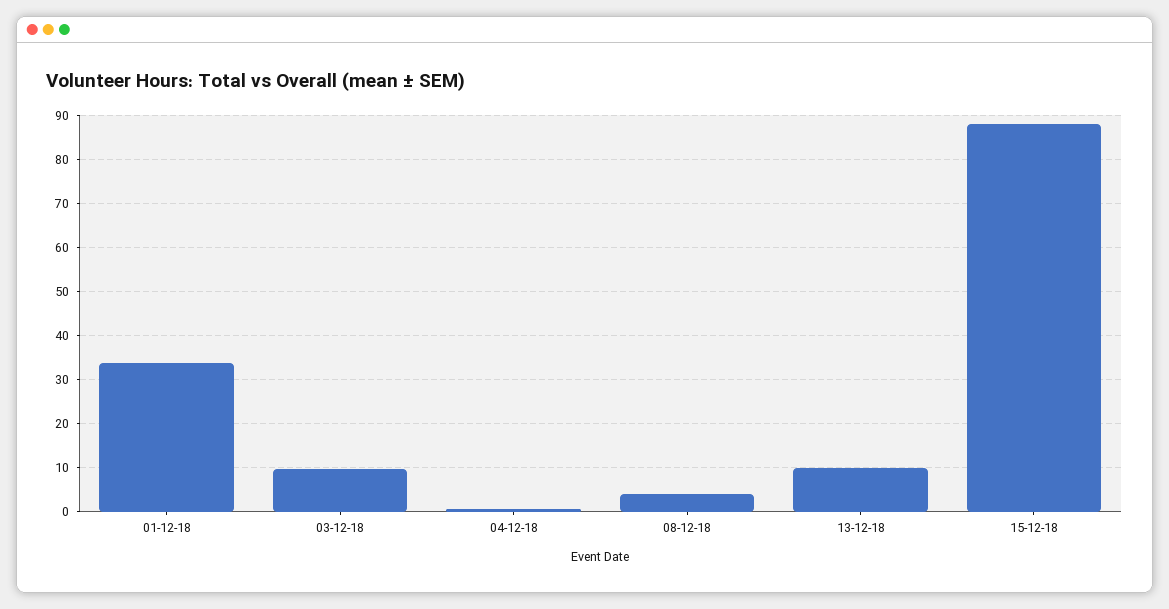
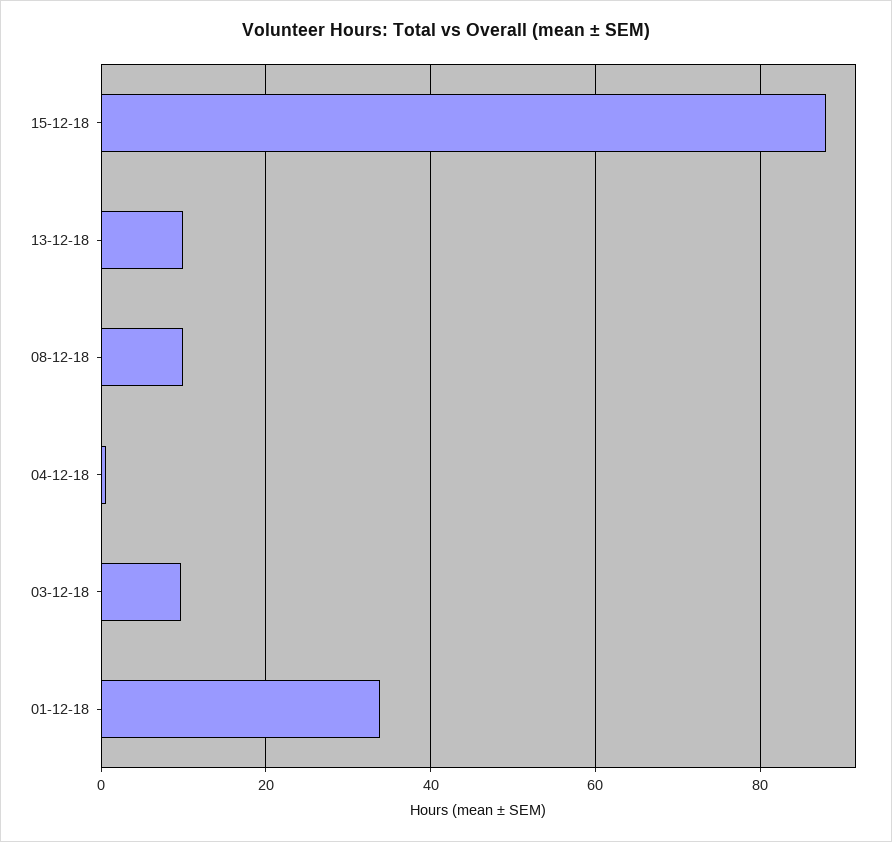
  {
    "01-12-18": 34,
    "03-12-18": 10,
    "04-12-18": 0,
-   "08-12-18": 4,
+   "08-12-18": 10,
    "13-12-18": 10,
    "15-12-18": 88
  }

